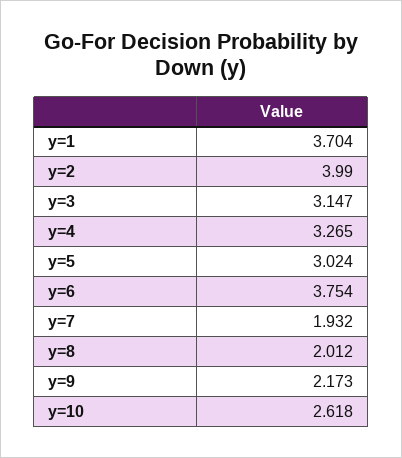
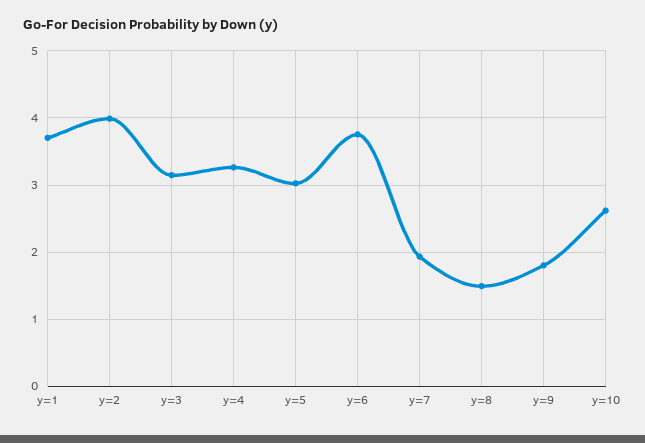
  {
    "y=1": 3.704,
    "y=2": 3.99,
    "y=3": 3.147,
    "y=4": 3.265,
    "y=5": 3.024,
    "y=6": 3.754,
    "y=7": 1.932,
-   "y=8": 2.012,
+   "y=8": 1.5,
-   "y=9": 2.173,
+   "y=9": 1.8,
    "y=10": 2.618
  }

